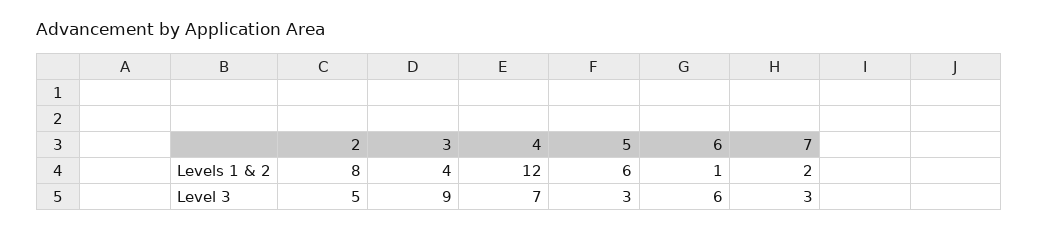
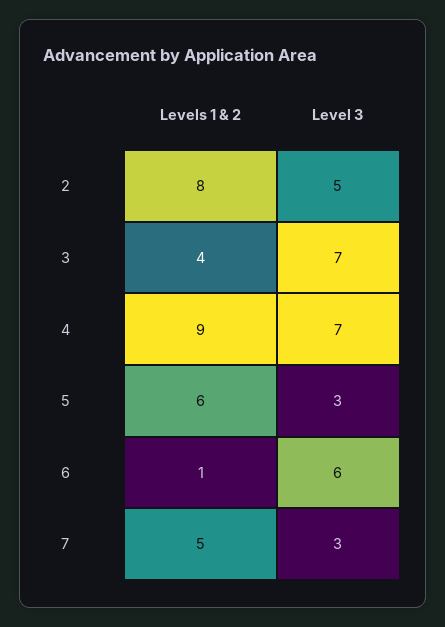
  {
    "2": {
      "Levels 1 & 2": 8,
      "Level 3": 5
    },
    "3": {
      "Levels 1 & 2": 4,
-     "Level 3": 9
+     "Level 3": 7
    },
    "4": {
-     "Levels 1 & 2": 12,
+     "Levels 1 & 2": 9,
      "Level 3": 7
    },
    "5": {
      "Levels 1 & 2": 6,
      "Level 3": 3
    },
    "6": {
      "Levels 1 & 2": 1,
      "Level 3": 6
    },
    "7": {
-     "Levels 1 & 2": 2,
+     "Levels 1 & 2": 5,
      "Level 3": 3
    }
  }

